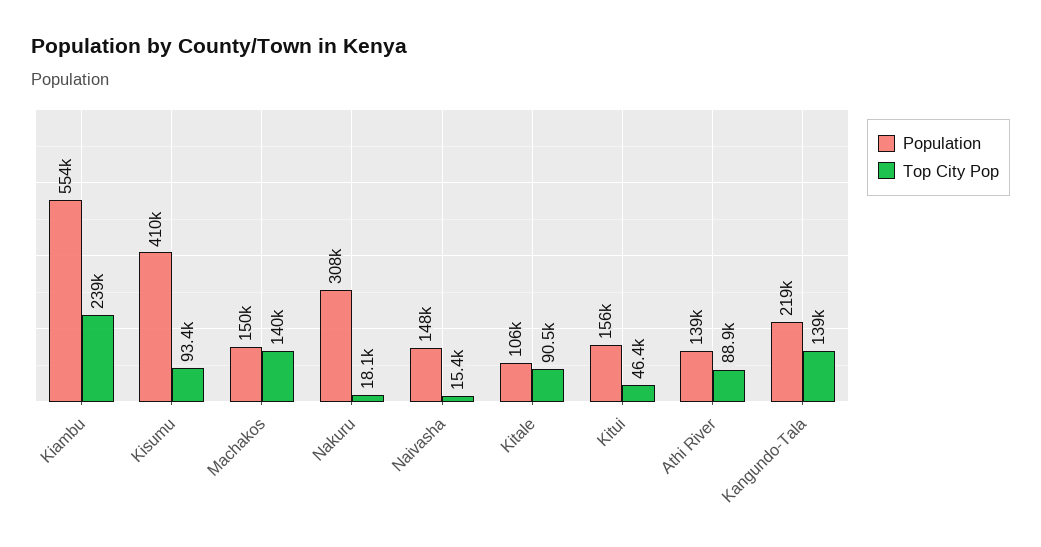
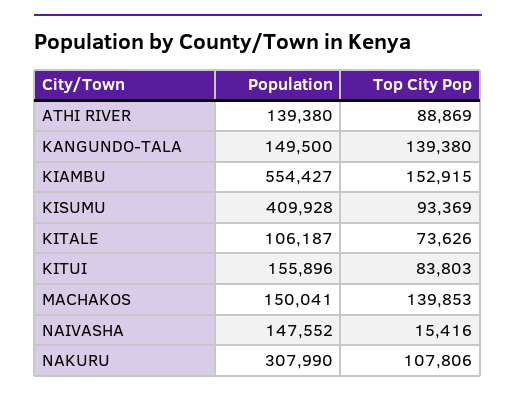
  {
    "Population": {
      "Kiambu": 554427,
      "Kisumu": 409928,
      "Machakos": 150041,
      "Nakuru": 307990,
      "Naivasha": 147552,
      "Kitale": 106187,
      "Kitui": 155896,
      "Athi River": 139380,
-     "Kangundo-Tala": 219000
+     "Kangundo-Tala": 149500
    },
    "Top City Pop": {
-     "Kiambu": 239000,
+     "Kiambu": 152915,
      "Kisumu": 93369,
      "Machakos": 139853,
-     "Nakuru": 18100,
+     "Nakuru": 107806,
      "Naivasha": 15416,
-     "Kitale": 90500,
+     "Kitale": 73626,
-     "Kitui": 46400,
+     "Kitui": 83803,
      "Athi River": 88869,
      "Kangundo-Tala": 139380
    }
  }

